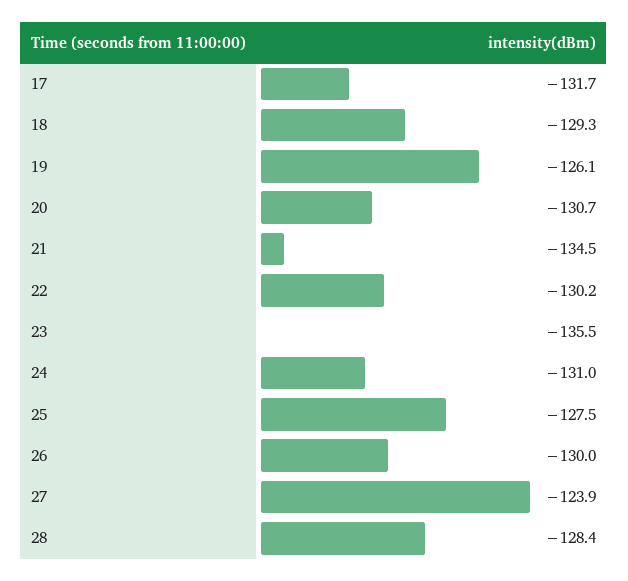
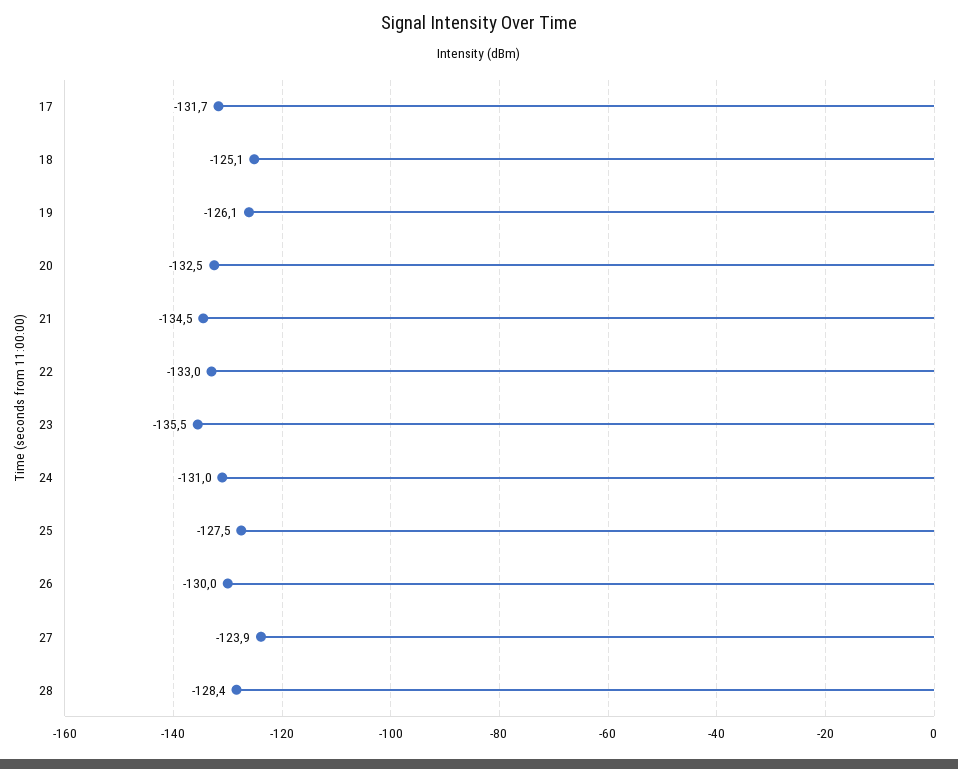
  {
    "17": -131.7,
-   "18": -129.3,
+   "18": -125.1,
    "19": -126.1,
-   "20": -130.7,
+   "20": -132.5,
    "21": -134.5,
-   "22": -130.2,
+   "22": -133,
    "23": -135.5,
    "24": -131,
    "25": -127.5,
    "26": -130,
    "27": -123.9,
    "28": -128.4
  }

